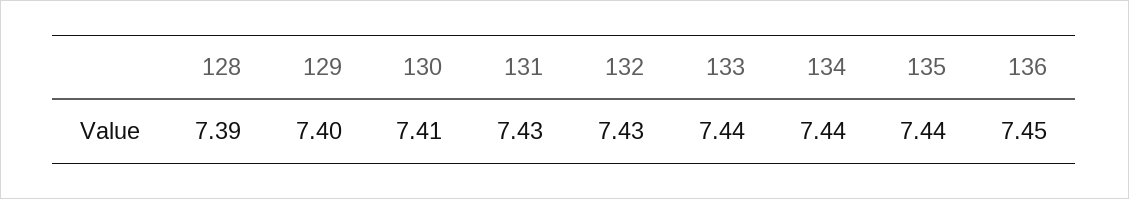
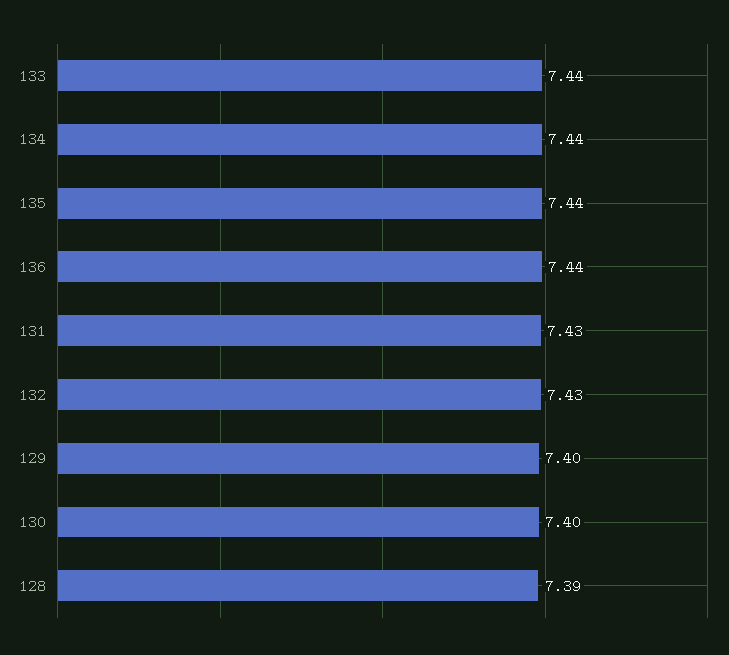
  {
    "128": 7.39,
    "129": 7.4,
-   "130": 7.41,
+   "130": 7.4,
    "131": 7.43,
    "132": 7.43,
    "133": 7.44,
    "134": 7.44,
    "135": 7.44,
-   "136": 7.45
+   "136": 7.44
  }

